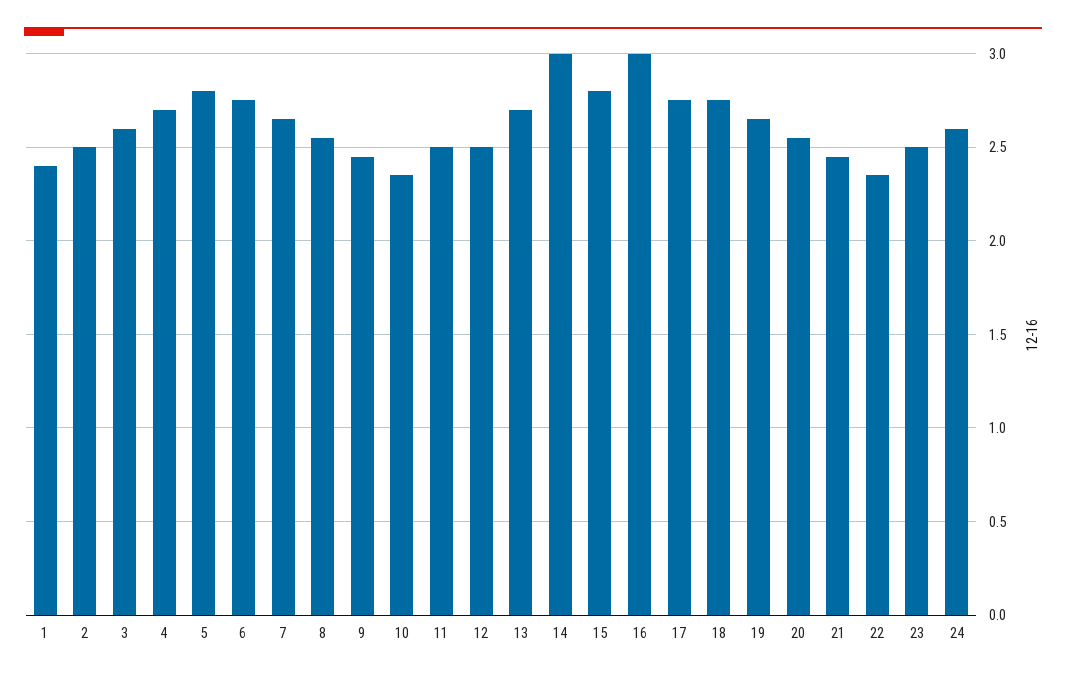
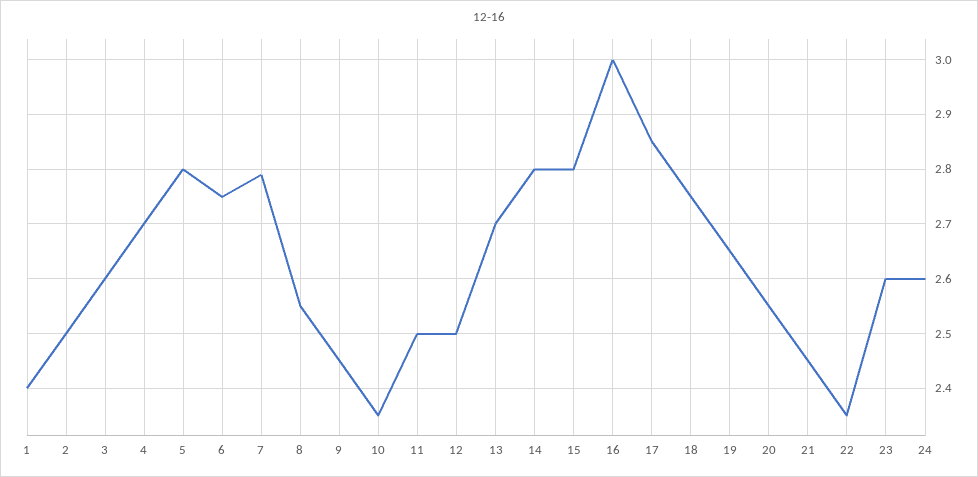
  {
    "1": 2.4,
    "2": 2.5,
    "3": 2.6,
    "4": 2.7,
    "5": 2.8,
    "6": 2.75,
-   "7": 2.65,
+   "7": 2.8,
    "8": 2.55,
    "9": 2.45,
    "10": 2.35,
    "11": 2.5,
    "12": 2.5,
    "13": 2.7,
-   "14": 3,
+   "14": 2.8,
    "15": 2.8,
    "16": 3,
-   "17": 2.75,
+   "17": 2.85,
    "18": 2.75,
    "19": 2.65,
    "20": 2.55,
    "21": 2.45,
    "22": 2.35,
-   "23": 2.5,
+   "23": 2.6,
    "24": 2.6
  }

